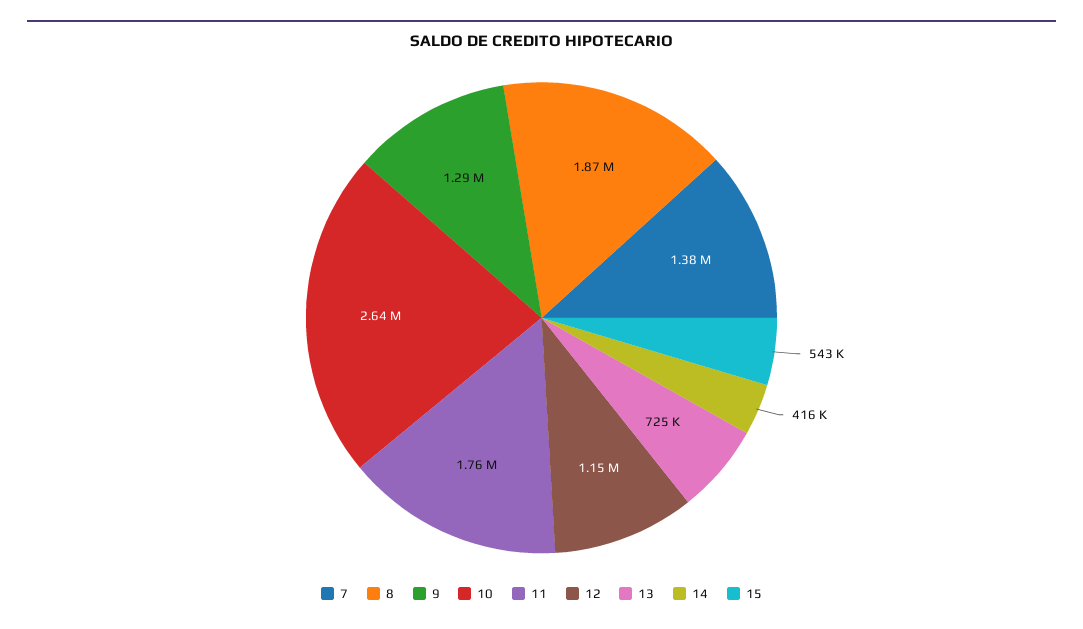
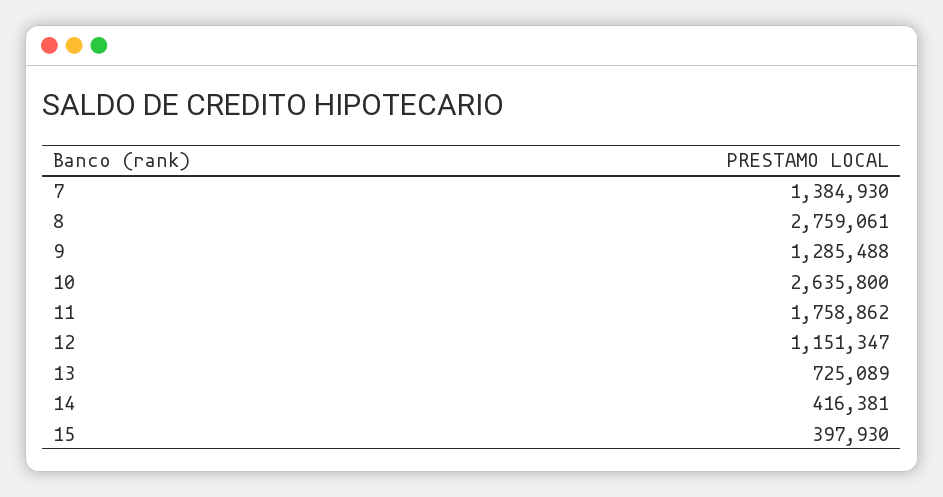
  {
    "7": 1384930,
-   "8": 1870000,
+   "8": 2759061,
    "9": 1285488,
    "10": 2635800,
    "11": 1758862,
    "12": 1151347,
    "13": 725089,
    "14": 416381,
-   "15": 543000
+   "15": 397930
  }

